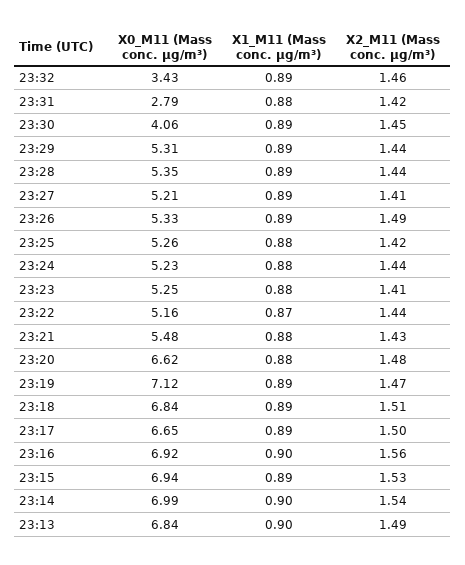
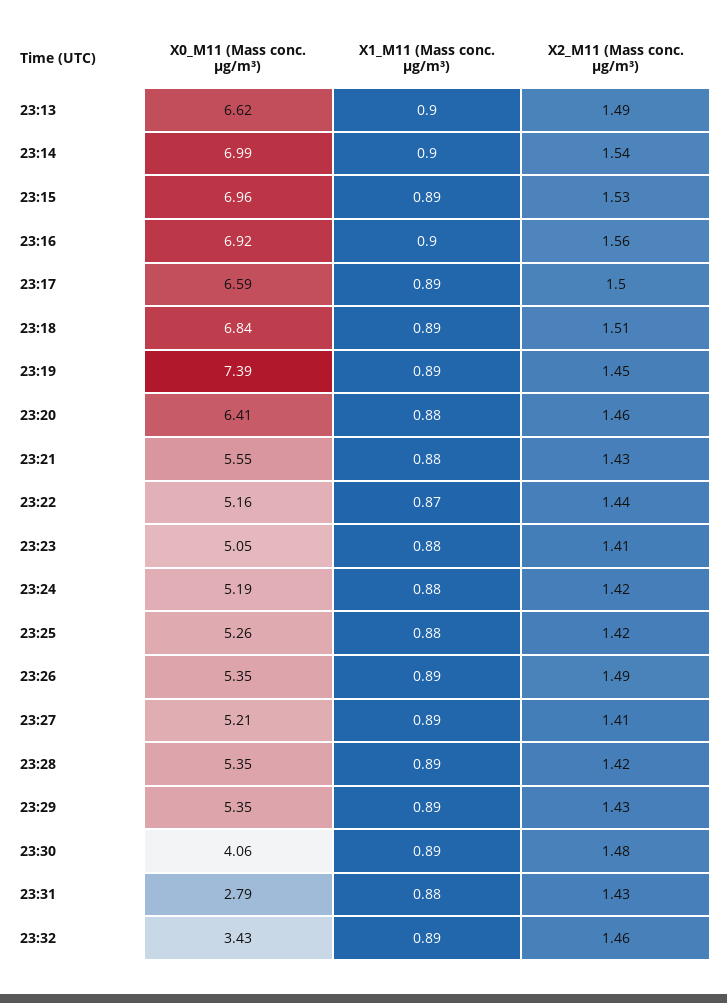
  {
    "X0_M11 (Mass conc. μg/m³)": {
      "23:32": 3.43,
      "23:31": 2.79,
      "23:30": 4.06,
-     "23:29": 5.31,
+     "23:29": 5.35,
      "23:28": 5.35,
      "23:27": 5.21,
-     "23:26": 5.33,
+     "23:26": 5.35,
      "23:25": 5.26,
-     "23:24": 5.23,
+     "23:24": 5.19,
-     "23:23": 5.25,
+     "23:23": 5.05,
      "23:22": 5.16,
-     "23:21": 5.48,
+     "23:21": 5.55,
-     "23:20": 6.62,
+     "23:20": 6.41,
-     "23:19": 7.12,
+     "23:19": 7.39,
      "23:18": 6.84,
-     "23:17": 6.65,
+     "23:17": 6.59,
      "23:16": 6.92,
-     "23:15": 6.94,
+     "23:15": 6.96,
      "23:14": 6.99,
-     "23:13": 6.84
+     "23:13": 6.62
    },
    "X1_M11 (Mass conc. μg/m³)": {
      "23:32": 0.89,
      "23:31": 0.88,
      "23:30": 0.89,
      "23:29": 0.89,
      "23:28": 0.89,
      "23:27": 0.89,
      "23:26": 0.89,
      "23:25": 0.88,
      "23:24": 0.88,
      "23:23": 0.88,
      "23:22": 0.87,
      "23:21": 0.88,
      "23:20": 0.88,
      "23:19": 0.89,
      "23:18": 0.89,
      "23:17": 0.89,
      "23:16": 0.9,
      "23:15": 0.89,
      "23:14": 0.9,
      "23:13": 0.9
    },
    "X2_M11 (Mass conc. μg/m³)": {
      "23:32": 1.46,
-     "23:31": 1.42,
+     "23:31": 1.43,
-     "23:30": 1.45,
+     "23:30": 1.48,
-     "23:29": 1.44,
+     "23:29": 1.43,
-     "23:28": 1.44,
+     "23:28": 1.42,
      "23:27": 1.41,
      "23:26": 1.49,
      "23:25": 1.42,
-     "23:24": 1.44,
+     "23:24": 1.42,
      "23:23": 1.41,
      "23:22": 1.44,
      "23:21": 1.43,
-     "23:20": 1.48,
+     "23:20": 1.46,
-     "23:19": 1.47,
+     "23:19": 1.45,
      "23:18": 1.51,
      "23:17": 1.5,
      "23:16": 1.56,
      "23:15": 1.53,
      "23:14": 1.54,
      "23:13": 1.49
    }
  }

